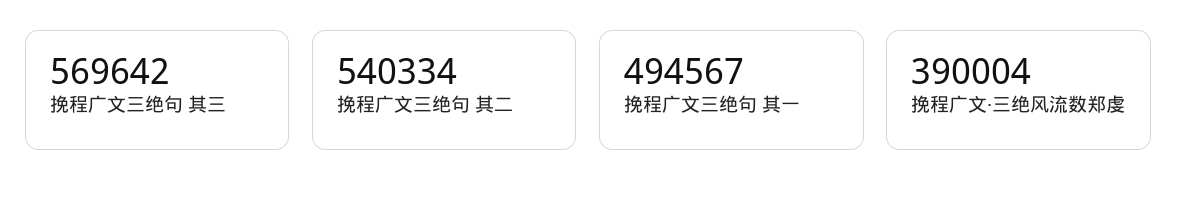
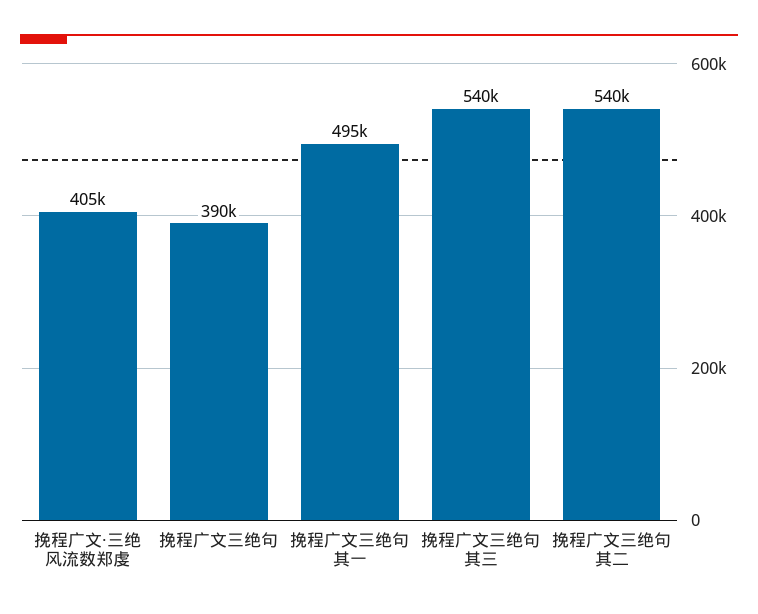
  {
-   "挽程广文三绝句 其三": 569642,
+   "挽程广文三绝句 其三": 540000,
    "挽程广文三绝句 其二": 540334,
    "挽程广文三绝句 其一": 494567,
-   "挽程广文·三绝风流数郑虔": 390004
+   "挽程广文·三绝风流数郑虔": 405000,
+   "挽程广文三绝句": 390000
  }

